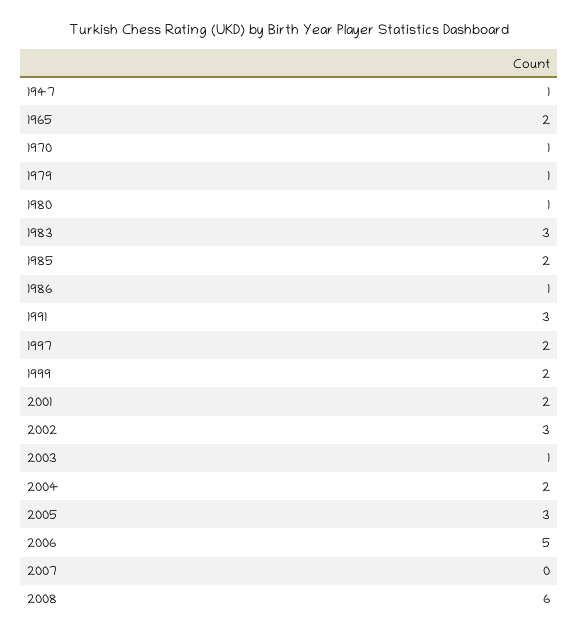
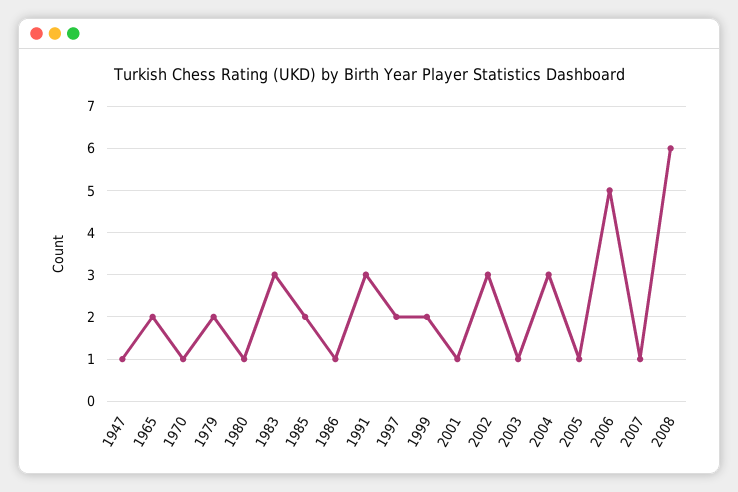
  {
    "1947": 1,
    "1965": 2,
    "1970": 1,
-   "1979": 1,
+   "1979": 2,
    "1980": 1,
    "1983": 3,
    "1985": 2,
    "1986": 1,
    "1991": 3,
    "1997": 2,
    "1999": 2,
-   "2001": 2,
+   "2001": 1,
    "2002": 3,
    "2003": 1,
-   "2004": 2,
+   "2004": 3,
-   "2005": 3,
+   "2005": 1,
    "2006": 5,
-   "2007": 0,
+   "2007": 1,
    "2008": 6
  }

